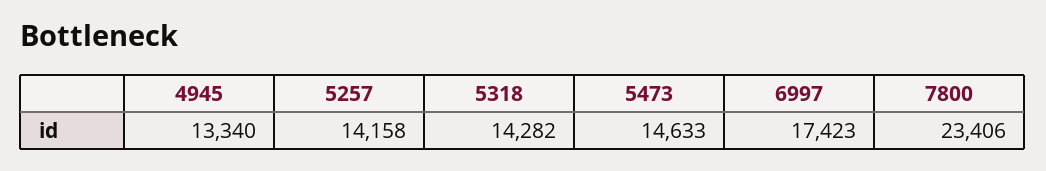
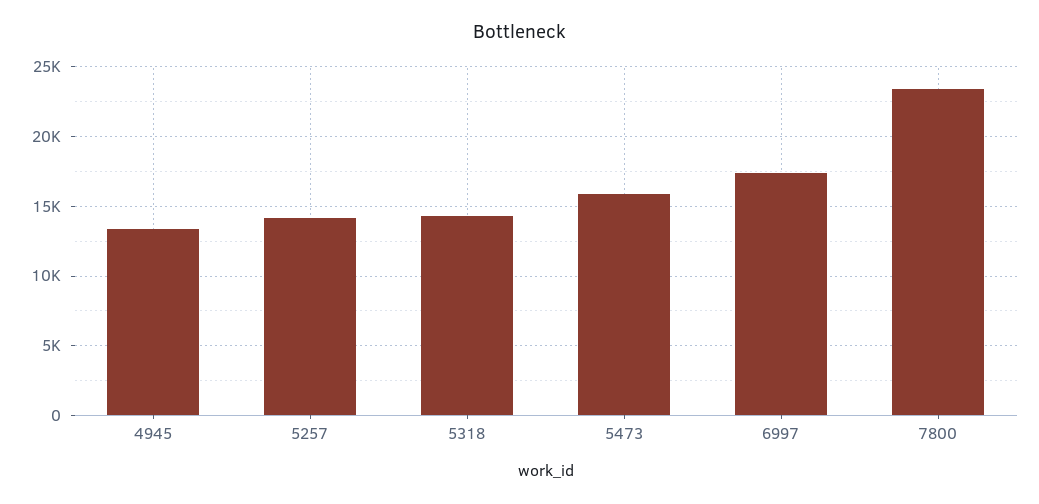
  {
    "4945": 13340,
    "5257": 14158,
    "5318": 14282,
-   "5473": 14633,
+   "5473": 16000,
    "6997": 17423,
    "7800": 23406
  }

